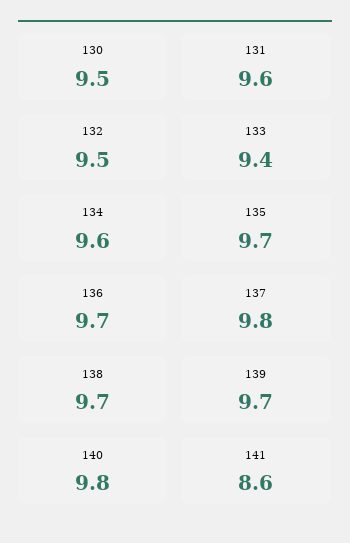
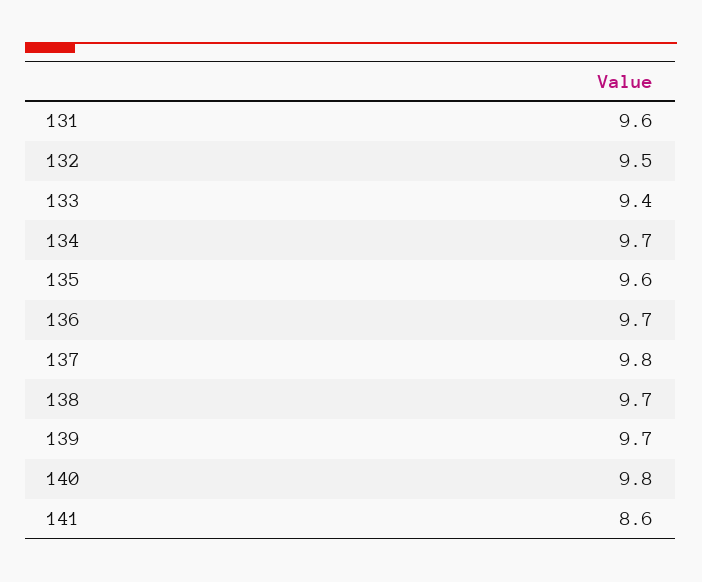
  {
-   "130": 9.5,
    "131": 9.6,
    "132": 9.5,
    "133": 9.4,
-   "134": 9.6,
+   "134": 9.7,
-   "135": 9.7,
+   "135": 9.6,
    "136": 9.7,
    "137": 9.8,
    "138": 9.7,
    "139": 9.7,
    "140": 9.8,
    "141": 8.6
  }

